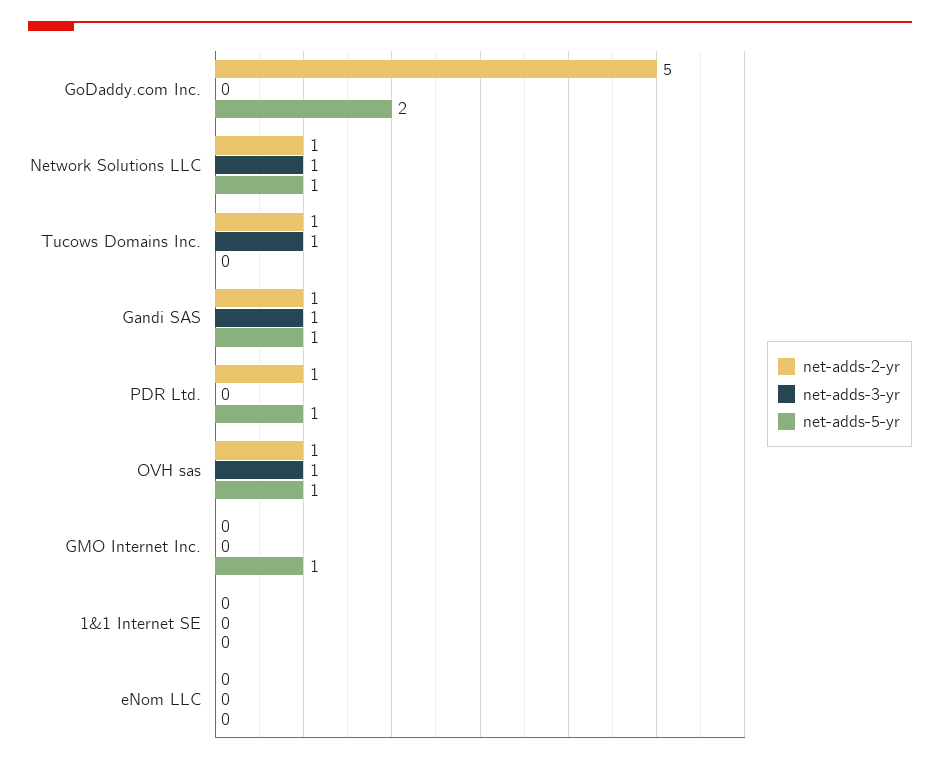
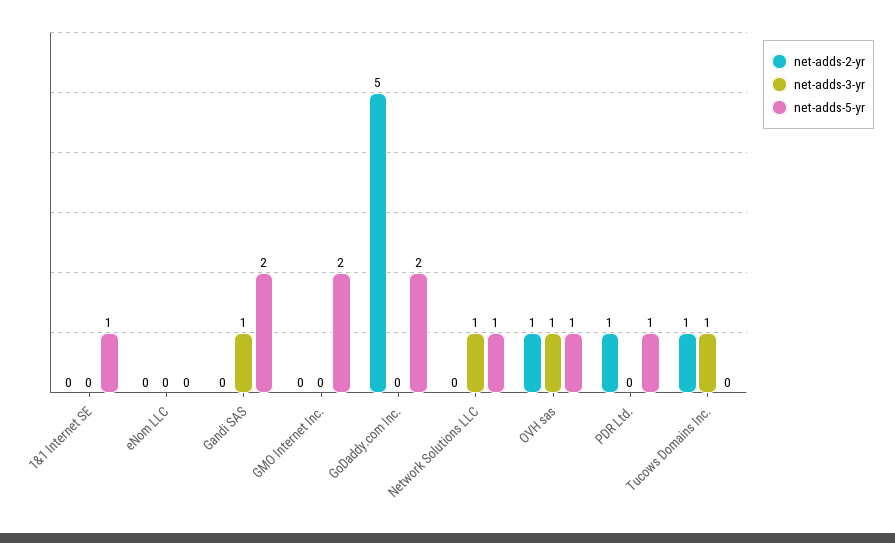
  {
    "net-adds-2-yr": {
      "GoDaddy.com Inc.": 5,
-     "Network Solutions LLC": 1,
+     "Network Solutions LLC": 0,
      "Tucows Domains Inc.": 1,
-     "Gandi SAS": 1,
+     "Gandi SAS": 0,
      "PDR Ltd.": 1,
      "OVH sas": 1,
      "GMO Internet Inc.": 0,
      "1&1 Internet SE": 0,
      "eNom LLC": 0
    },
    "net-adds-3-yr": {
      "GoDaddy.com Inc.": 0,
      "Network Solutions LLC": 1,
      "Tucows Domains Inc.": 1,
      "Gandi SAS": 1,
      "PDR Ltd.": 0,
      "OVH sas": 1,
      "GMO Internet Inc.": 0,
      "1&1 Internet SE": 0,
      "eNom LLC": 0
    },
    "net-adds-5-yr": {
      "GoDaddy.com Inc.": 2,
      "Network Solutions LLC": 1,
      "Tucows Domains Inc.": 0,
-     "Gandi SAS": 1,
+     "Gandi SAS": 2,
      "PDR Ltd.": 1,
      "OVH sas": 1,
-     "GMO Internet Inc.": 1,
+     "GMO Internet Inc.": 2,
-     "1&1 Internet SE": 0,
+     "1&1 Internet SE": 1,
      "eNom LLC": 0
    }
  }

